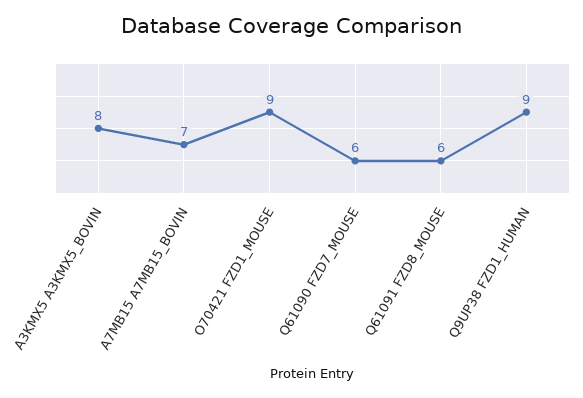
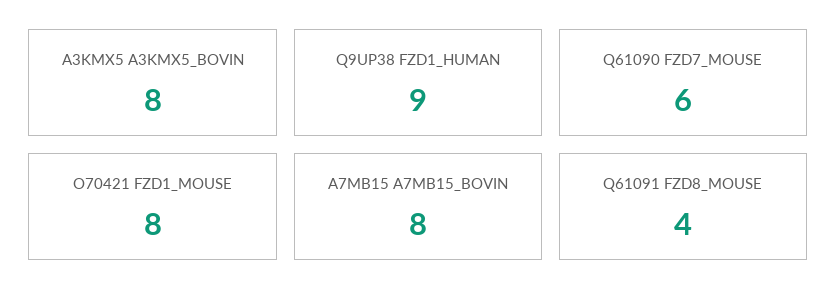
  {
    "A3KMX5 A3KMX5_BOVIN": 8,
-   "A7MB15 A7MB15_BOVIN": 7,
+   "A7MB15 A7MB15_BOVIN": 8,
-   "O70421 FZD1_MOUSE": 9,
+   "O70421 FZD1_MOUSE": 8,
    "Q61090 FZD7_MOUSE": 6,
-   "Q61091 FZD8_MOUSE": 6,
+   "Q61091 FZD8_MOUSE": 4,
    "Q9UP38 FZD1_HUMAN": 9
  }

